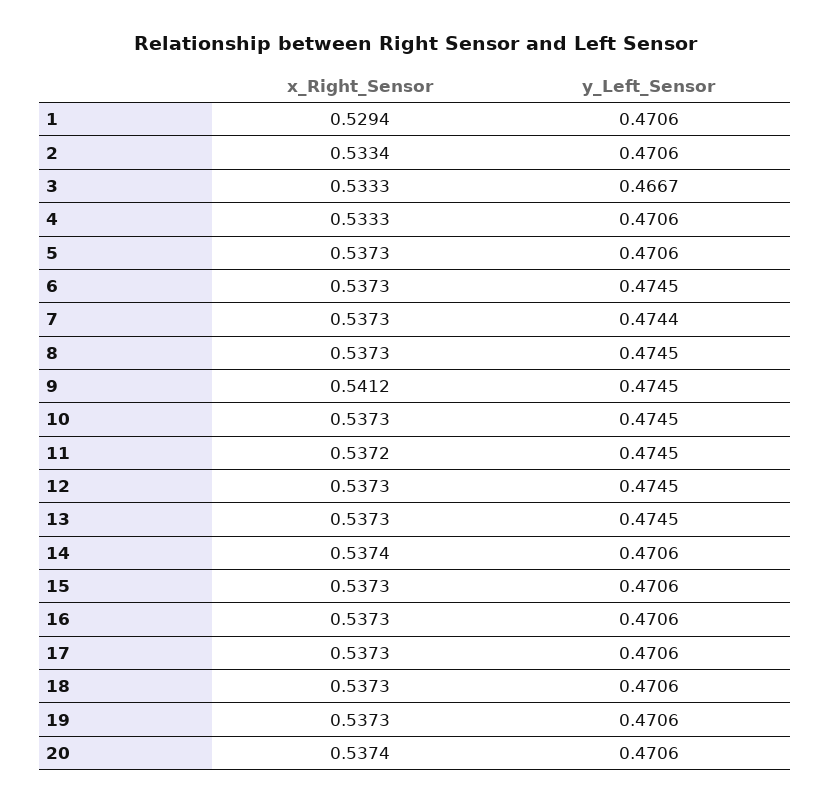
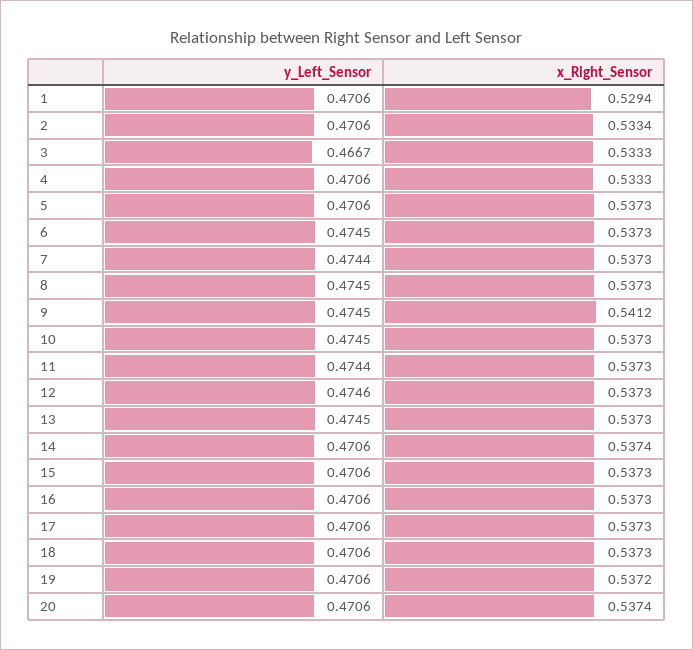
  {
    "x_Right_Sensor": {
      "1": 0.5294,
      "2": 0.5334,
      "3": 0.5333,
      "4": 0.5333,
      "5": 0.5373,
      "6": 0.5373,
      "7": 0.5373,
      "8": 0.5373,
      "9": 0.5412,
      "10": 0.5373,
-     "11": 0.5372,
+     "11": 0.5373,
      "12": 0.5373,
      "13": 0.5373,
      "14": 0.5374,
      "15": 0.5373,
      "16": 0.5373,
      "17": 0.5373,
      "18": 0.5373,
-     "19": 0.5373,
+     "19": 0.5372,
      "20": 0.5374
    },
    "y_Left_Sensor": {
      "1": 0.4706,
      "2": 0.4706,
      "3": 0.4667,
      "4": 0.4706,
      "5": 0.4706,
      "6": 0.4745,
      "7": 0.4744,
      "8": 0.4745,
      "9": 0.4745,
      "10": 0.4745,
-     "11": 0.4745,
+     "11": 0.4744,
-     "12": 0.4745,
+     "12": 0.4746,
      "13": 0.4745,
      "14": 0.4706,
      "15": 0.4706,
      "16": 0.4706,
      "17": 0.4706,
      "18": 0.4706,
      "19": 0.4706,
      "20": 0.4706
    }
  }

